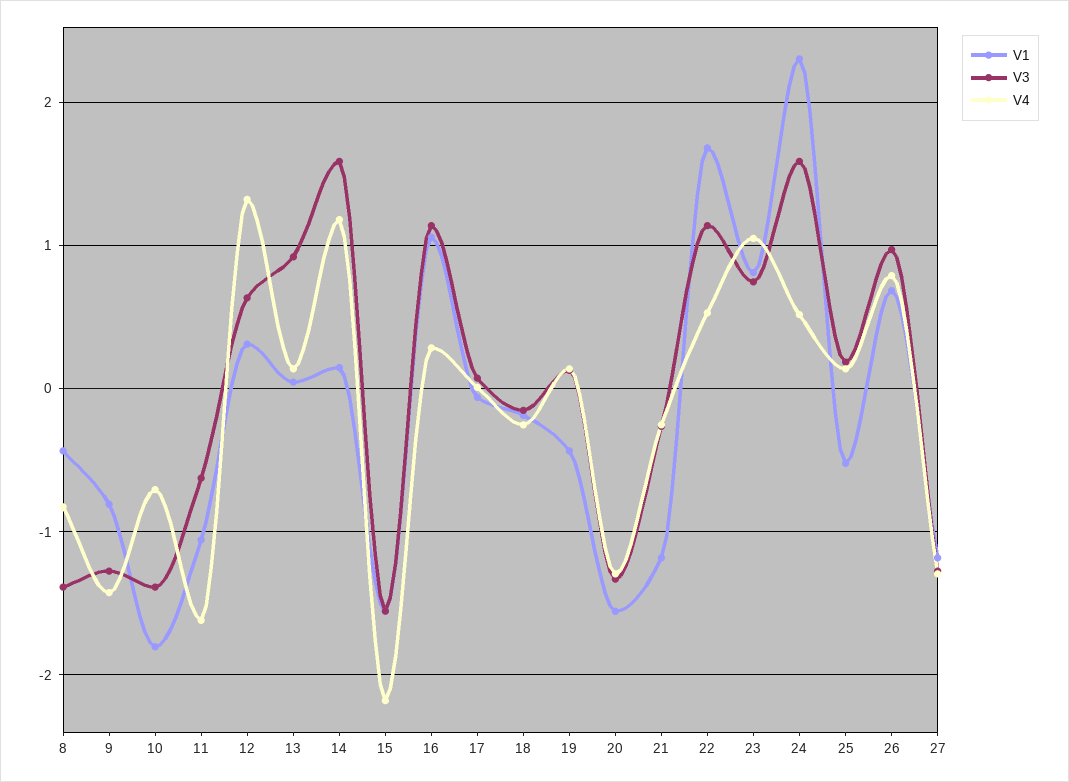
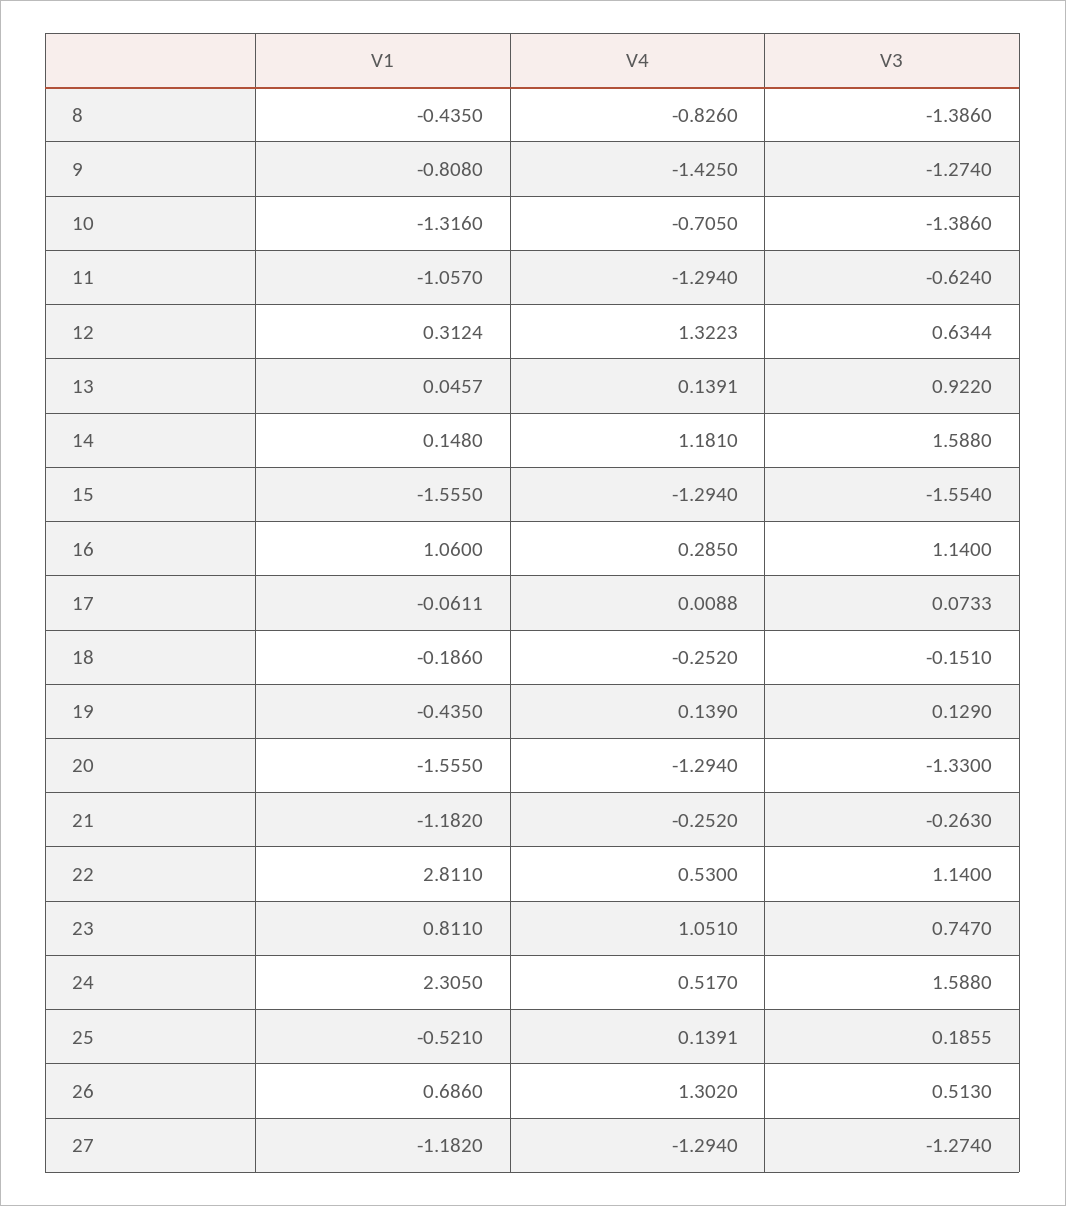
  {
    "V1": {
      "8": -0.435,
      "9": -0.808,
-     "10": -1.8,
+     "10": -1.316,
      "11": -1.057,
      "12": 0.3124,
      "13": 0.0457,
      "14": 0.148,
      "15": -1.555,
      "16": 1.06,
      "17": -0.0611,
      "18": -0.186,
      "19": -0.435,
      "20": -1.555,
      "21": -1.182,
-     "22": 1.7,
+     "22": 2.811,
      "23": 0.811,
      "24": 2.305,
      "25": -0.521,
      "26": 0.686,
      "27": -1.182
    },
    "V3": {
      "8": -1.386,
      "9": -1.274,
      "10": -1.386,
      "11": -0.624,
      "12": 0.6344,
      "13": 0.922,
      "14": 1.588,
      "15": -1.554,
      "16": 1.14,
      "17": 0.0733,
      "18": -0.151,
      "19": 0.129,
      "20": -1.33,
      "21": -0.263,
      "22": 1.14,
      "23": 0.747,
      "24": 1.588,
      "25": 0.1855,
-     "26": 1,
+     "26": 0.513,
      "27": -1.274
    },
    "V4": {
      "8": -0.826,
      "9": -1.425,
      "10": -0.705,
-     "11": -1.6,
+     "11": -1.294,
      "12": 1.3223,
      "13": 0.1391,
      "14": 1.181,
-     "15": -2.2,
+     "15": -1.294,
      "16": 0.285,
      "17": 0.0088,
      "18": -0.252,
      "19": 0.139,
      "20": -1.294,
      "21": -0.252,
      "22": 0.53,
      "23": 1.051,
      "24": 0.517,
      "25": 0.1391,
-     "26": 0.8,
+     "26": 1.302,
      "27": -1.294
    }
  }

